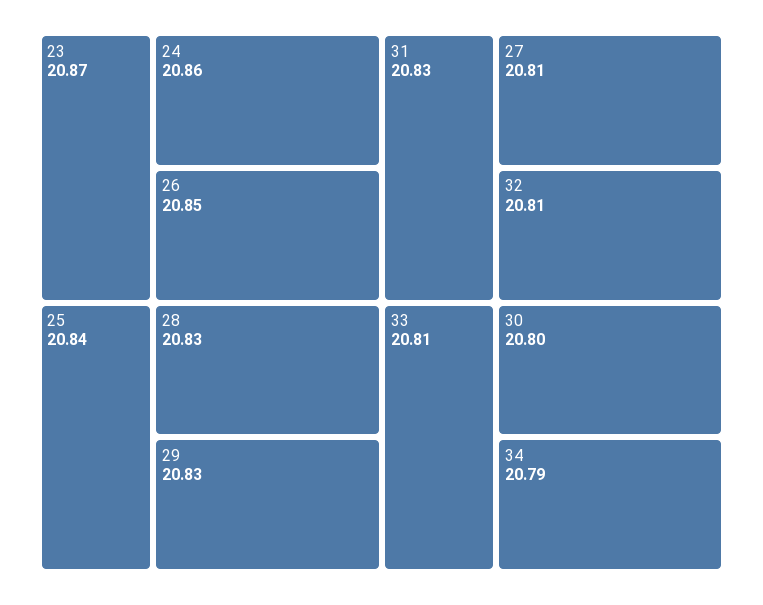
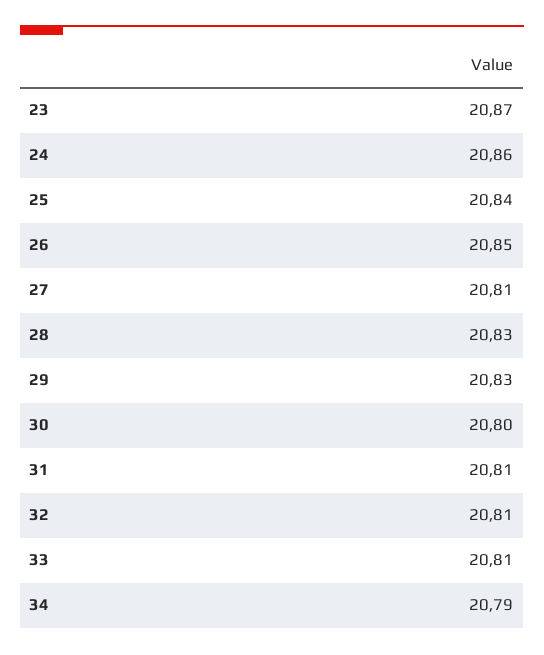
  {
    "23": 20.87,
    "24": 20.86,
    "26": 20.85,
    "25": 20.84,
    "28": 20.83,
    "29": 20.83,
-   "31": 20.83,
+   "31": 20.81,
    "27": 20.81,
    "32": 20.81,
    "33": 20.81,
    "30": 20.8,
    "34": 20.79
  }

